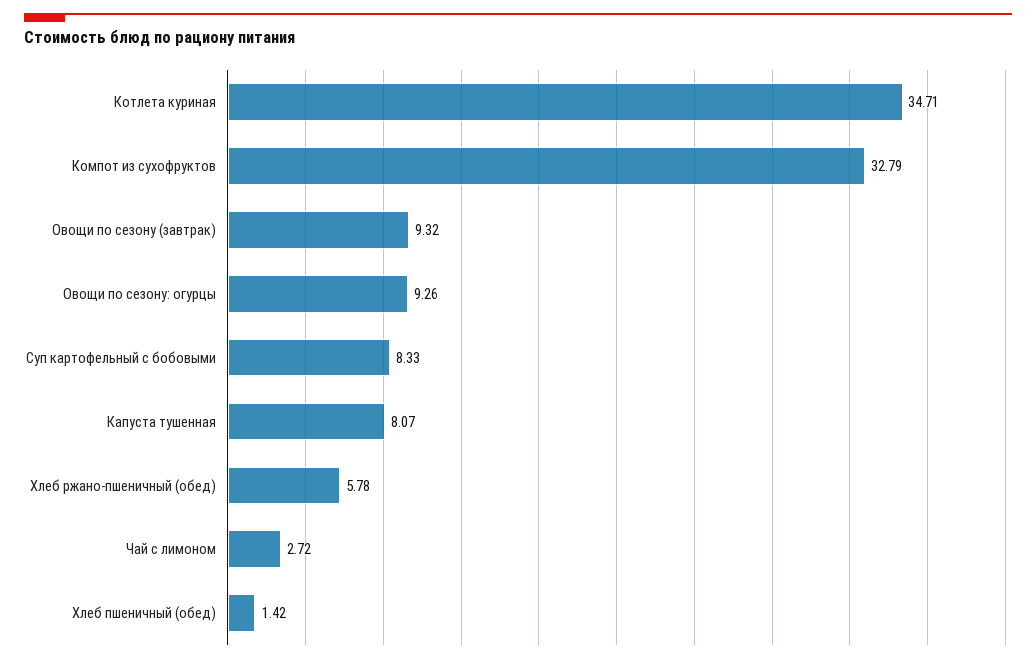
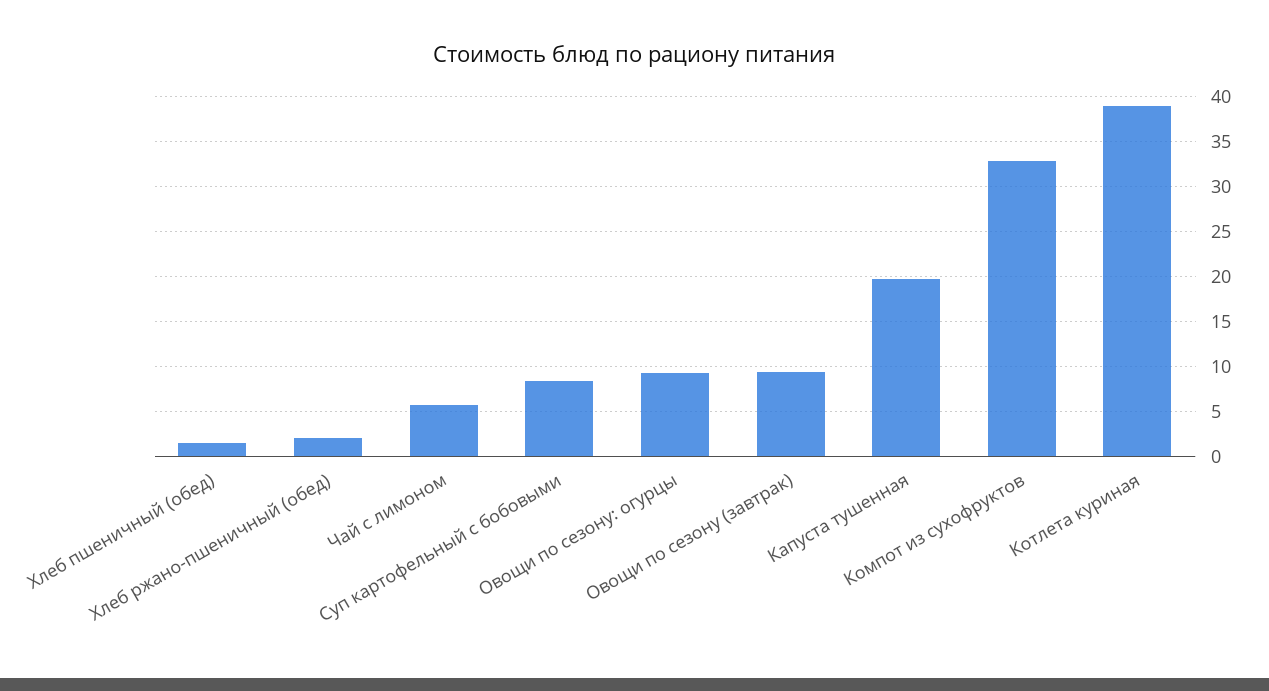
  {
-   "Котлета куриная": 34.71,
+   "Котлета куриная": 39,
    "Компот из сухофруктов": 32.79,
    "Овощи по сезону (завтрак)": 9.32,
    "Овощи по сезону: огурцы": 9.26,
    "Суп картофельный с бобовыми": 8.33,
-   "Капуста тушенная": 8.07,
+   "Капуста тушенная": 20,
-   "Хлеб ржано-пшеничный (обед)": 5.78,
+   "Хлеб ржано-пшеничный (обед)": 2,
-   "Чай с лимоном": 2.72,
+   "Чай с лимоном": 6,
    "Хлеб пшеничный (обед)": 1.42
  }

